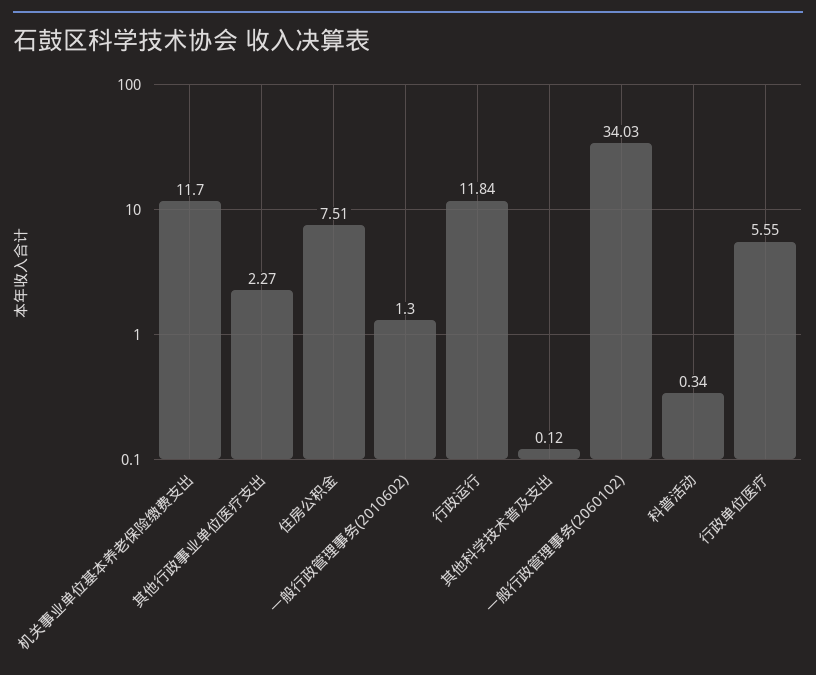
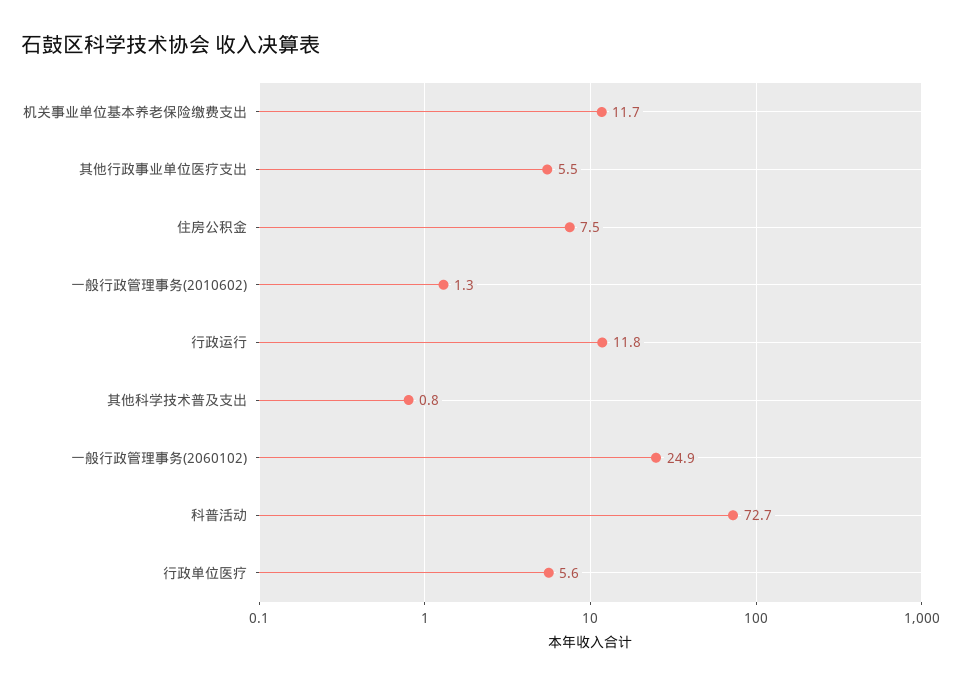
  {
    "机关事业单位基本养老保险缴费支出": 11.7,
-   "其他行政事业单位医疗支出": 2.27,
+   "其他行政事业单位医疗支出": 5.5,
    "住房公积金": 7.51,
    "一般行政管理事务(2010602)": 1.3,
    "行政运行": 11.84,
-   "其他科学技术普及支出": 0.12,
+   "其他科学技术普及支出": 0.8,
-   "一般行政管理事务(2060102)": 34.03,
+   "一般行政管理事务(2060102)": 24.9,
-   "科普活动": 0.34,
+   "科普活动": 72.7,
    "行政单位医疗": 5.55
  }

